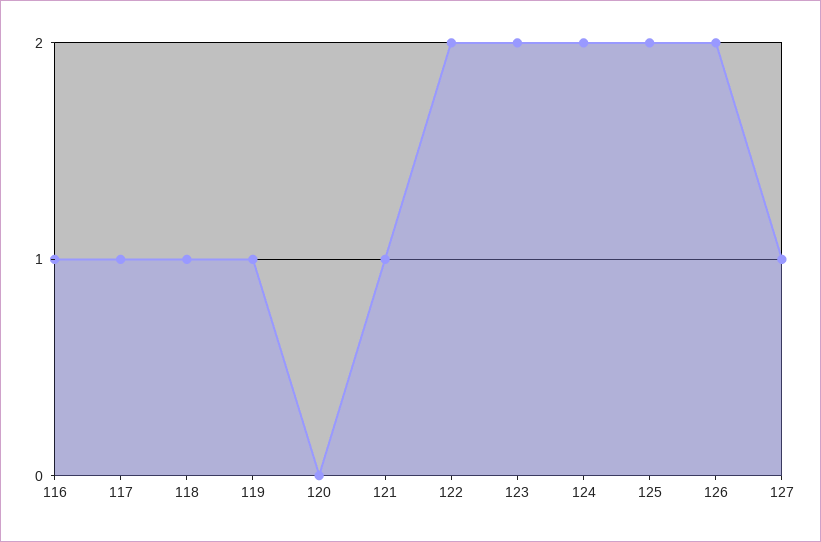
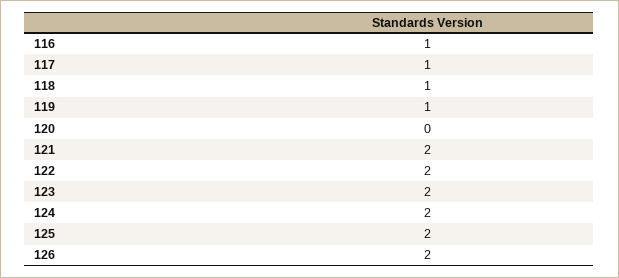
  {
    "116": 1,
    "117": 1,
    "118": 1,
    "119": 1,
    "120": 0,
-   "121": 1,
+   "121": 2,
    "122": 2,
    "123": 2,
    "124": 2,
    "125": 2,
-   "126": 2,
+   "126": 2
-   "127": 1
  }

